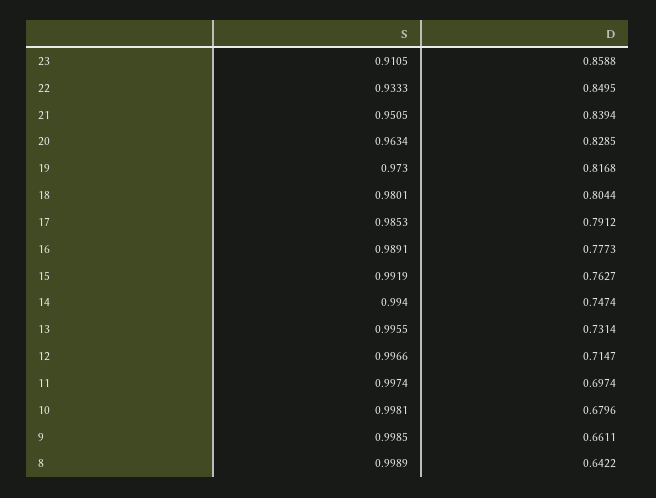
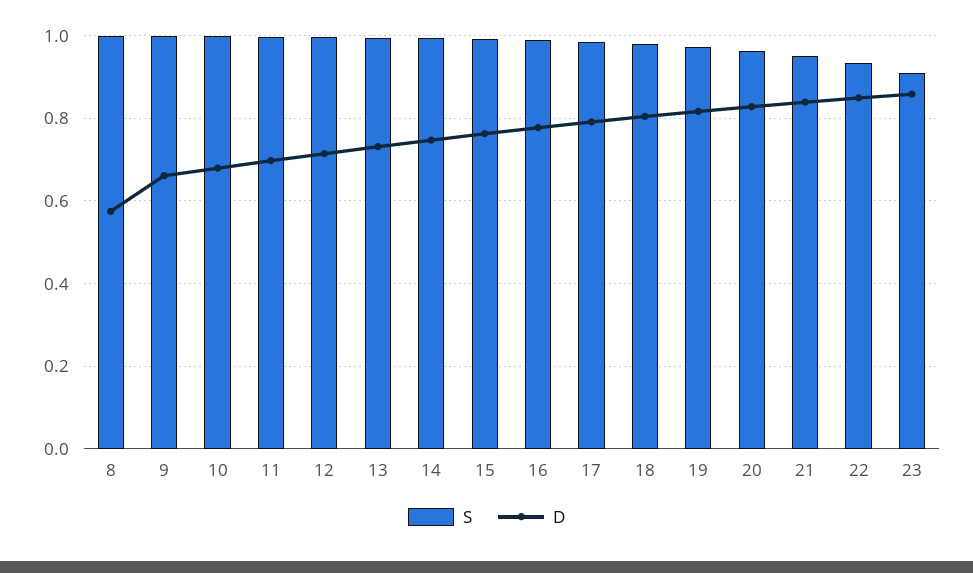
  {
    "S": {
      "23": 0.9105,
      "22": 0.9333,
      "21": 0.9505,
      "20": 0.9634,
      "19": 0.973,
      "18": 0.9801,
      "17": 0.9853,
      "16": 0.9891,
      "15": 0.9919,
      "14": 0.994,
      "13": 0.9955,
      "12": 0.9966,
      "11": 0.9974,
      "10": 0.9981,
      "9": 0.9985,
      "8": 0.9989
    },
    "D": {
      "23": 0.8588,
      "22": 0.8495,
      "21": 0.8394,
      "20": 0.8285,
      "19": 0.8168,
      "18": 0.8044,
      "17": 0.7912,
      "16": 0.7773,
      "15": 0.7627,
      "14": 0.7474,
      "13": 0.7314,
      "12": 0.7147,
      "11": 0.6974,
      "10": 0.6796,
      "9": 0.6611,
-     "8": 0.6422
+     "8": 0.58
    }
  }

